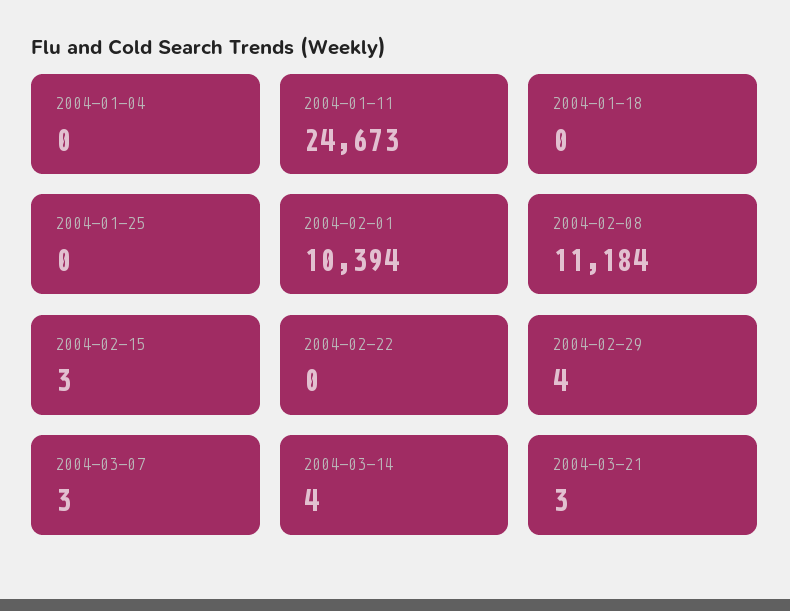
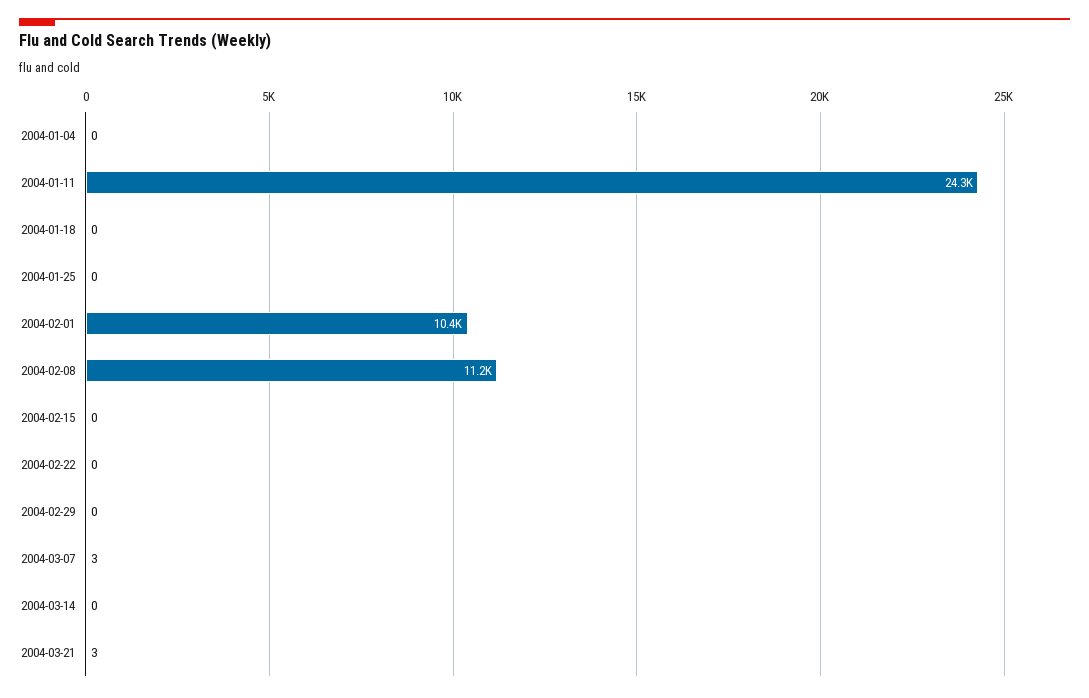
  {
    "2004-01-04": 0,
-   "2004-01-11": 24673,
+   "2004-01-11": 24300,
    "2004-01-18": 0,
    "2004-01-25": 0,
    "2004-02-01": 10394,
    "2004-02-08": 11184,
-   "2004-02-15": 3,
+   "2004-02-15": 0,
    "2004-02-22": 0,
-   "2004-02-29": 4,
+   "2004-02-29": 0,
    "2004-03-07": 3,
-   "2004-03-14": 4,
+   "2004-03-14": 0,
    "2004-03-21": 3
  }

